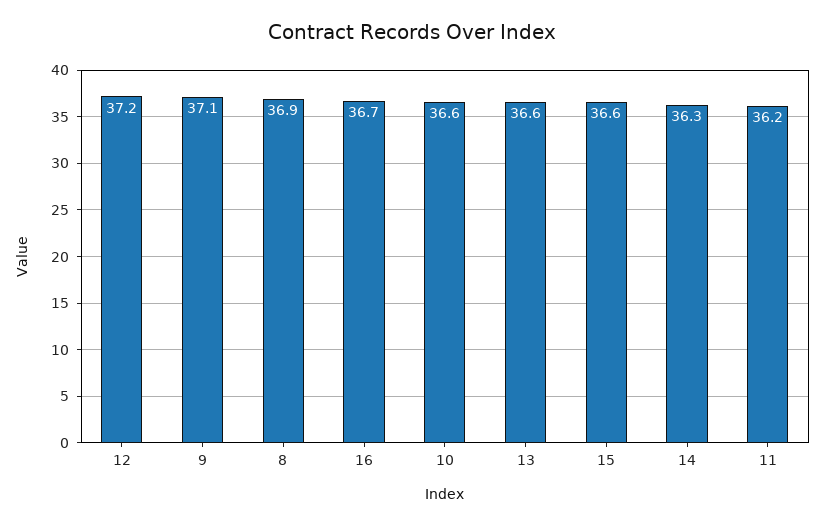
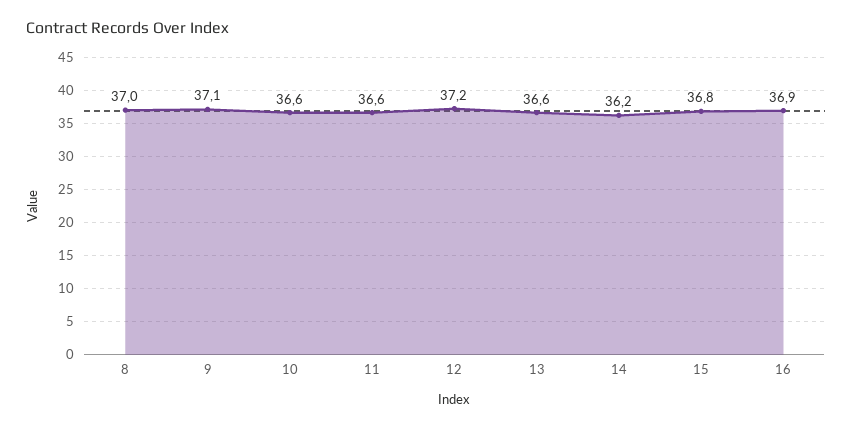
  {
    "12": 37.2,
    "9": 37.1,
-   "8": 36.9,
+   "8": 37,
-   "16": 36.7,
+   "16": 36.9,
    "10": 36.6,
    "13": 36.6,
-   "15": 36.6,
+   "15": 36.8,
-   "14": 36.3,
+   "14": 36.2,
-   "11": 36.2
+   "11": 36.6
  }

